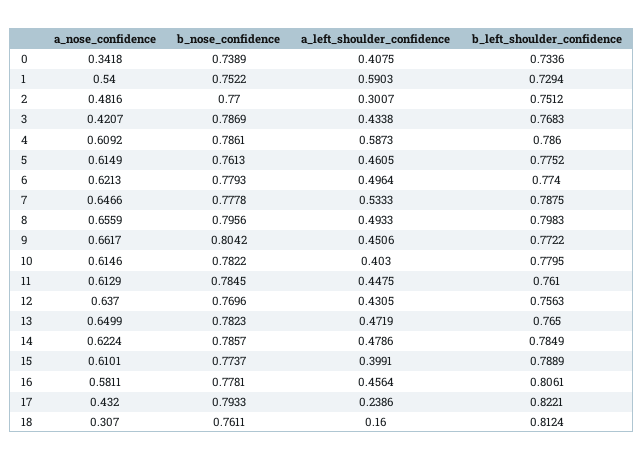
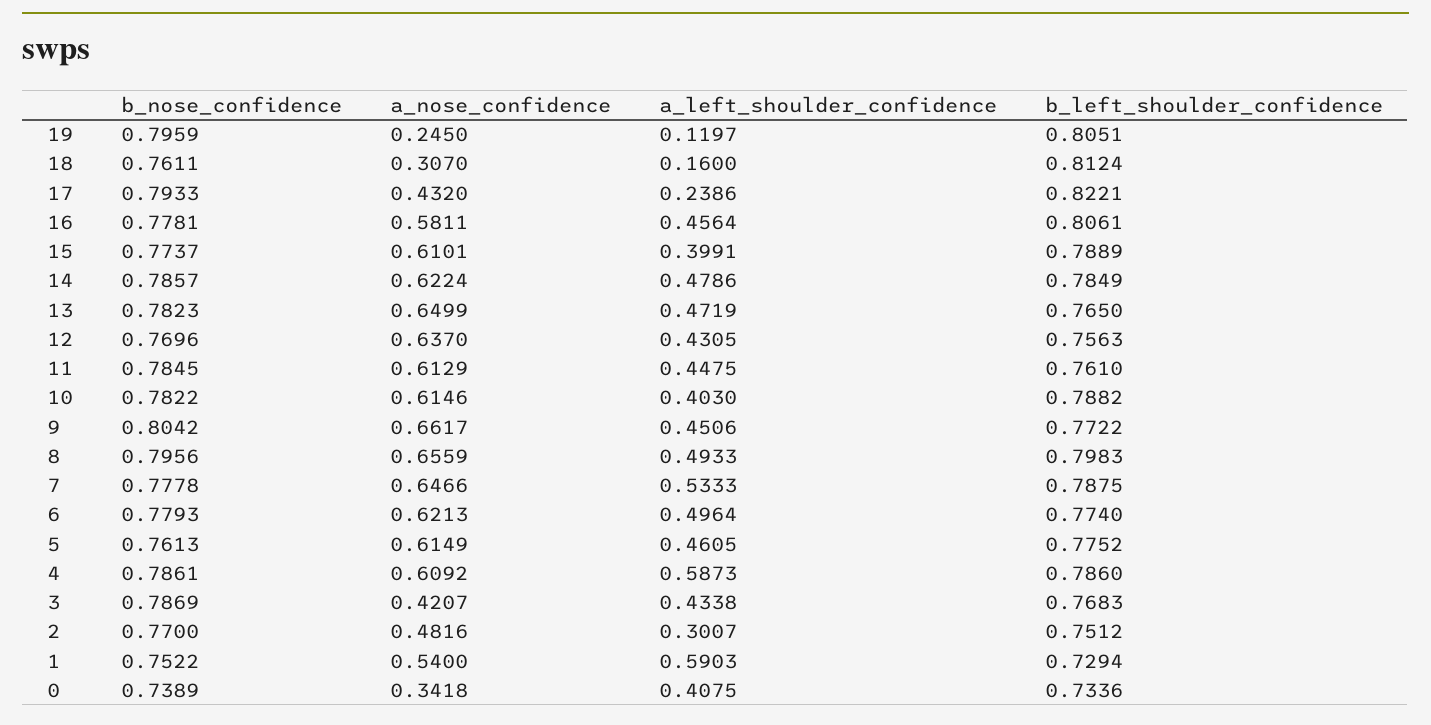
  {
    "a_nose_confidence": {
      "0": 0.3418,
      "1": 0.54,
      "2": 0.4816,
      "3": 0.4207,
      "4": 0.6092,
      "5": 0.6149,
      "6": 0.6213,
      "7": 0.6466,
      "8": 0.6559,
      "9": 0.6617,
      "10": 0.6146,
      "11": 0.6129,
      "12": 0.637,
      "13": 0.6499,
      "14": 0.6224,
      "15": 0.6101,
      "16": 0.5811,
      "17": 0.432,
-     "18": 0.307
+     "18": 0.307,
+     "19": 0.245
    },
    "b_nose_confidence": {
      "0": 0.7389,
      "1": 0.7522,
      "2": 0.77,
      "3": 0.7869,
      "4": 0.7861,
      "5": 0.7613,
      "6": 0.7793,
      "7": 0.7778,
      "8": 0.7956,
      "9": 0.8042,
      "10": 0.7822,
      "11": 0.7845,
      "12": 0.7696,
      "13": 0.7823,
      "14": 0.7857,
      "15": 0.7737,
      "16": 0.7781,
      "17": 0.7933,
-     "18": 0.7611
+     "18": 0.7611,
+     "19": 0.7959
    },
    "a_left_shoulder_confidence": {
      "0": 0.4075,
      "1": 0.5903,
      "2": 0.3007,
      "3": 0.4338,
      "4": 0.5873,
      "5": 0.4605,
      "6": 0.4964,
      "7": 0.5333,
      "8": 0.4933,
      "9": 0.4506,
      "10": 0.403,
      "11": 0.4475,
      "12": 0.4305,
      "13": 0.4719,
      "14": 0.4786,
      "15": 0.3991,
      "16": 0.4564,
      "17": 0.2386,
-     "18": 0.16
+     "18": 0.16,
+     "19": 0.1197
    },
    "b_left_shoulder_confidence": {
      "0": 0.7336,
      "1": 0.7294,
      "2": 0.7512,
      "3": 0.7683,
      "4": 0.786,
      "5": 0.7752,
      "6": 0.774,
      "7": 0.7875,
      "8": 0.7983,
      "9": 0.7722,
-     "10": 0.7795,
+     "10": 0.7882,
      "11": 0.761,
      "12": 0.7563,
      "13": 0.765,
      "14": 0.7849,
      "15": 0.7889,
      "16": 0.8061,
      "17": 0.8221,
-     "18": 0.8124
+     "18": 0.8124,
+     "19": 0.8051
    }
  }

